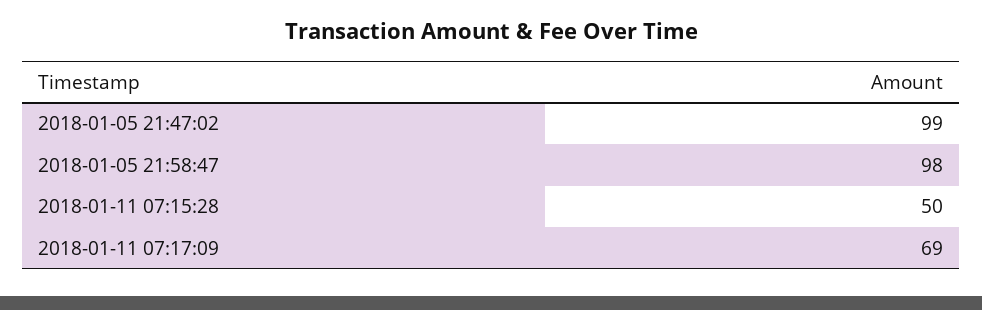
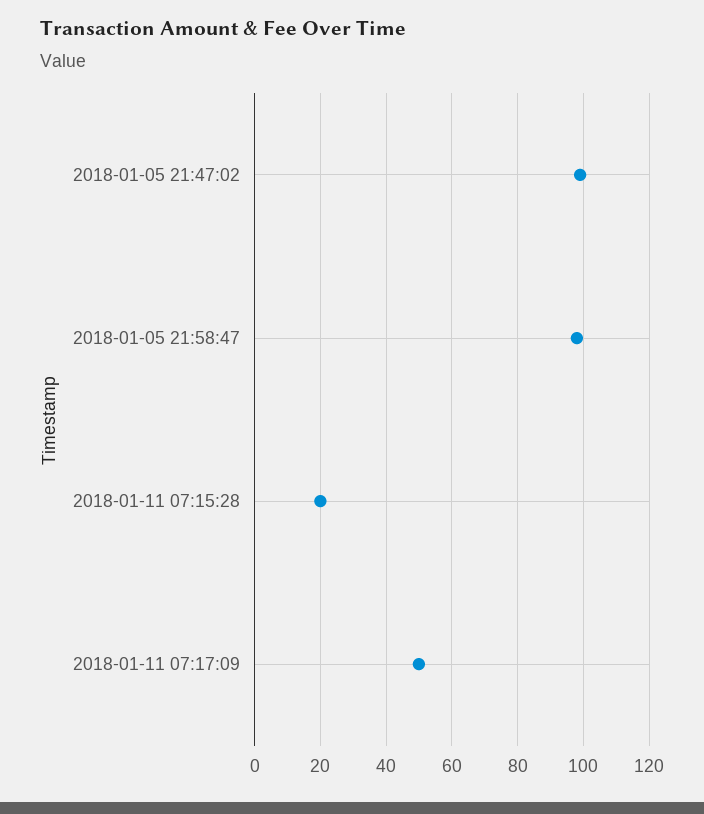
  {
    "2018-01-05 21:47:02": 99,
    "2018-01-05 21:58:47": 98,
-   "2018-01-11 07:15:28": 50,
+   "2018-01-11 07:15:28": 20,
-   "2018-01-11 07:17:09": 69
+   "2018-01-11 07:17:09": 50
  }

